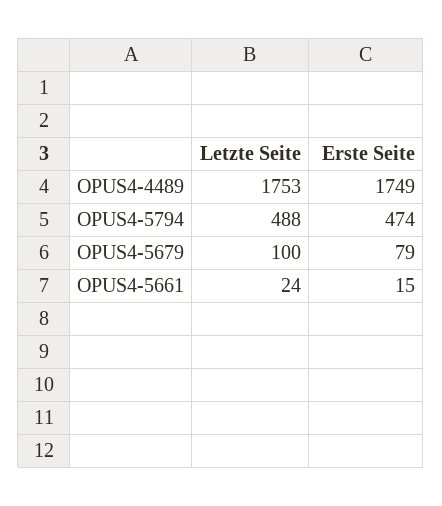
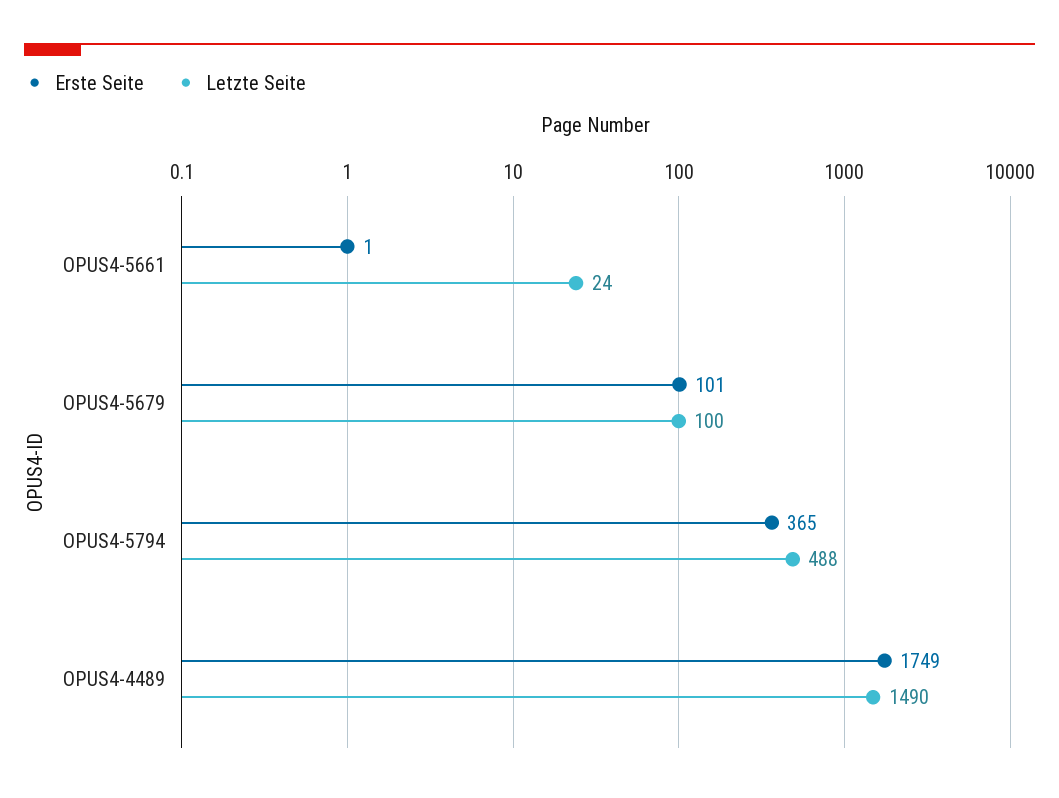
  {
    "Letzte Seite": {
-     "OPUS4-4489": 1753,
+     "OPUS4-4489": 1490,
      "OPUS4-5794": 488,
      "OPUS4-5679": 100,
      "OPUS4-5661": 24
    },
    "Erste Seite": {
      "OPUS4-4489": 1749,
-     "OPUS4-5794": 474,
+     "OPUS4-5794": 365,
-     "OPUS4-5679": 79,
+     "OPUS4-5679": 101,
-     "OPUS4-5661": 15
+     "OPUS4-5661": 1
    }
  }

